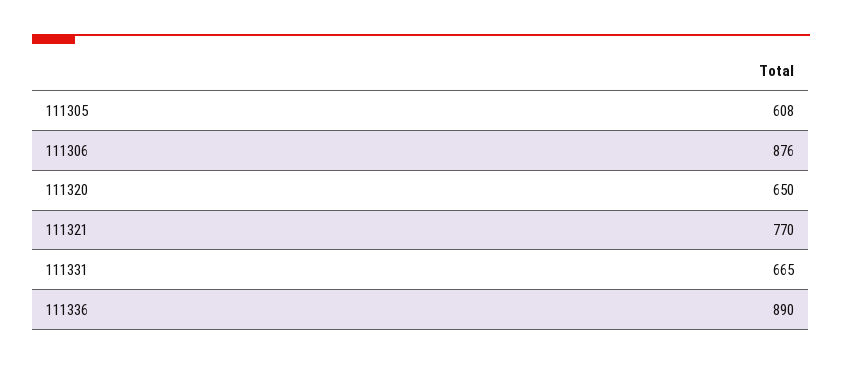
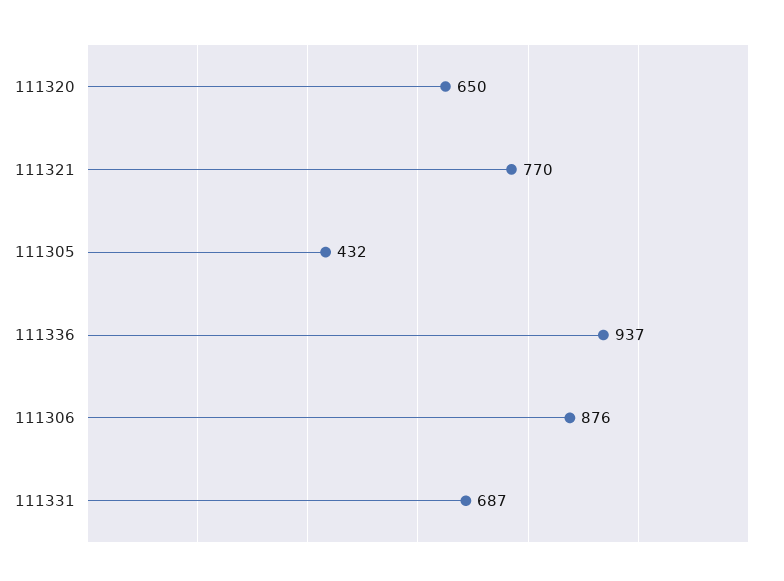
  {
-   "111305": 608,
+   "111305": 432,
    "111306": 876,
    "111320": 650,
    "111321": 770,
-   "111331": 665,
+   "111331": 687,
-   "111336": 890
+   "111336": 937
  }

